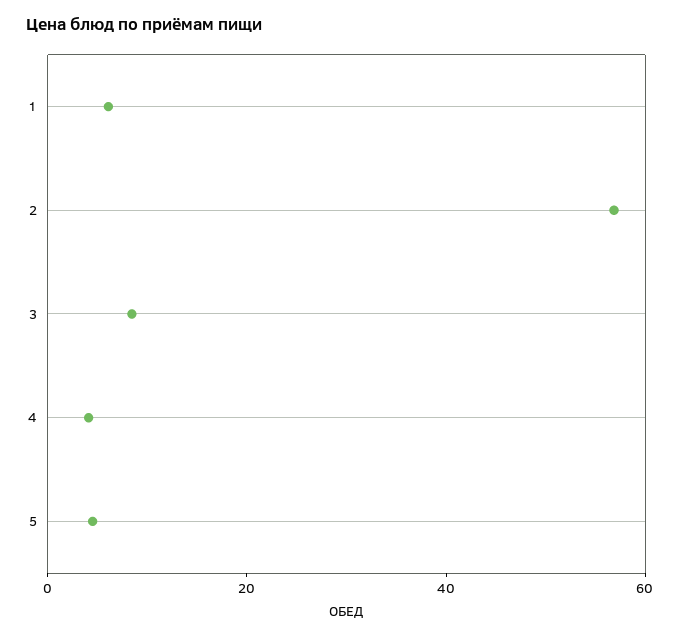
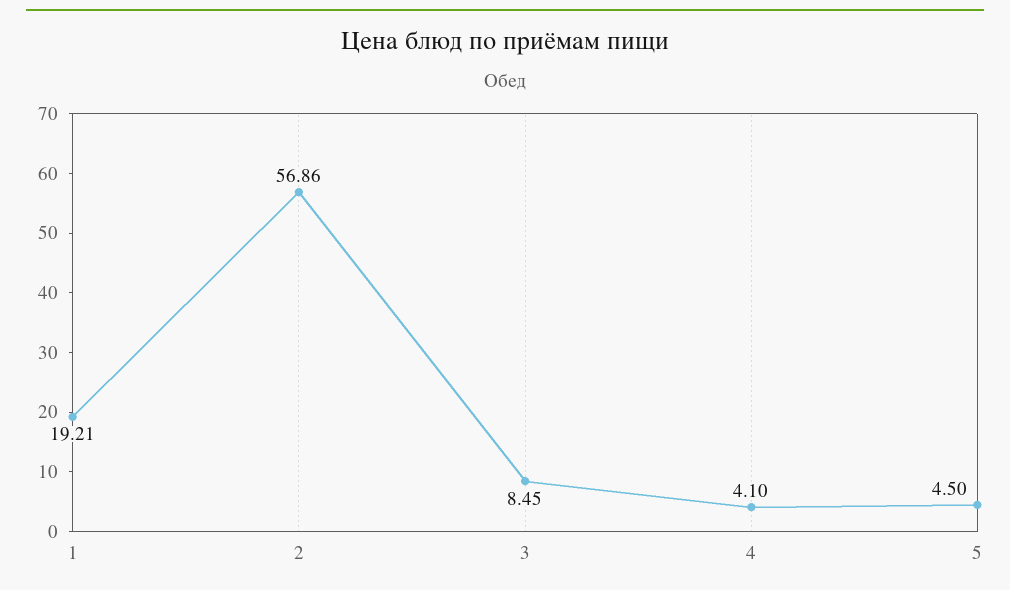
  {
-   "1": 5,
+   "1": 19.21,
    "2": 56.86,
    "3": 8.45,
    "4": 4.1,
    "5": 4.5
  }

